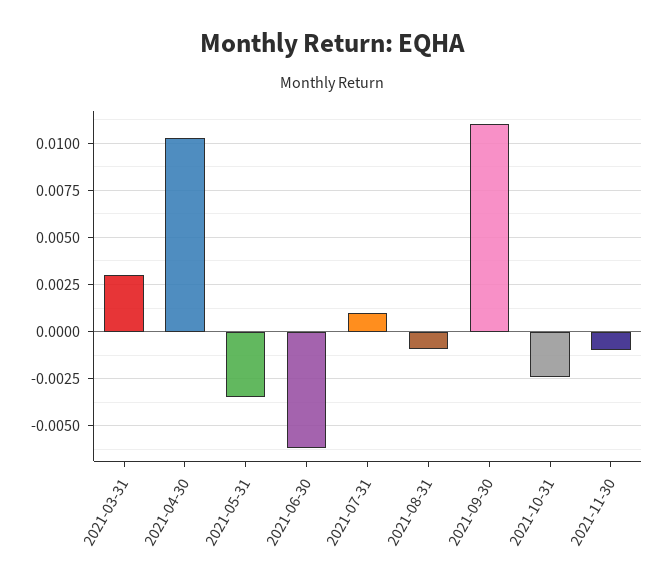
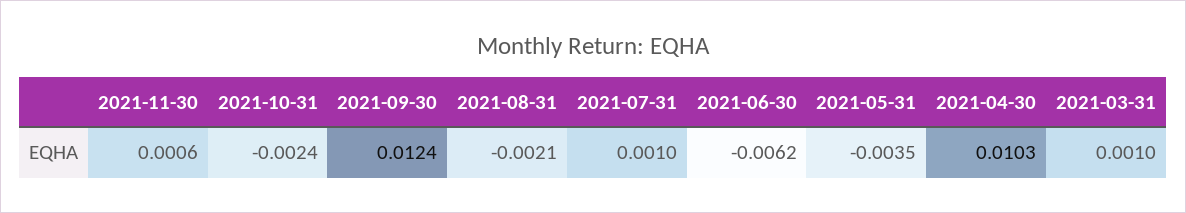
  {
-   "2021-03-31": 0.003,
+   "2021-03-31": 0.001,
    "2021-04-30": 0.0103,
    "2021-05-31": -0.0035,
    "2021-06-30": -0.0062,
    "2021-07-31": 0.001,
-   "2021-08-31": -0.001,
+   "2021-08-31": -0.0021,
-   "2021-09-30": 0.011,
+   "2021-09-30": 0.0124,
    "2021-10-31": -0.0024,
-   "2021-11-30": -0.001
+   "2021-11-30": 0.0006
  }

